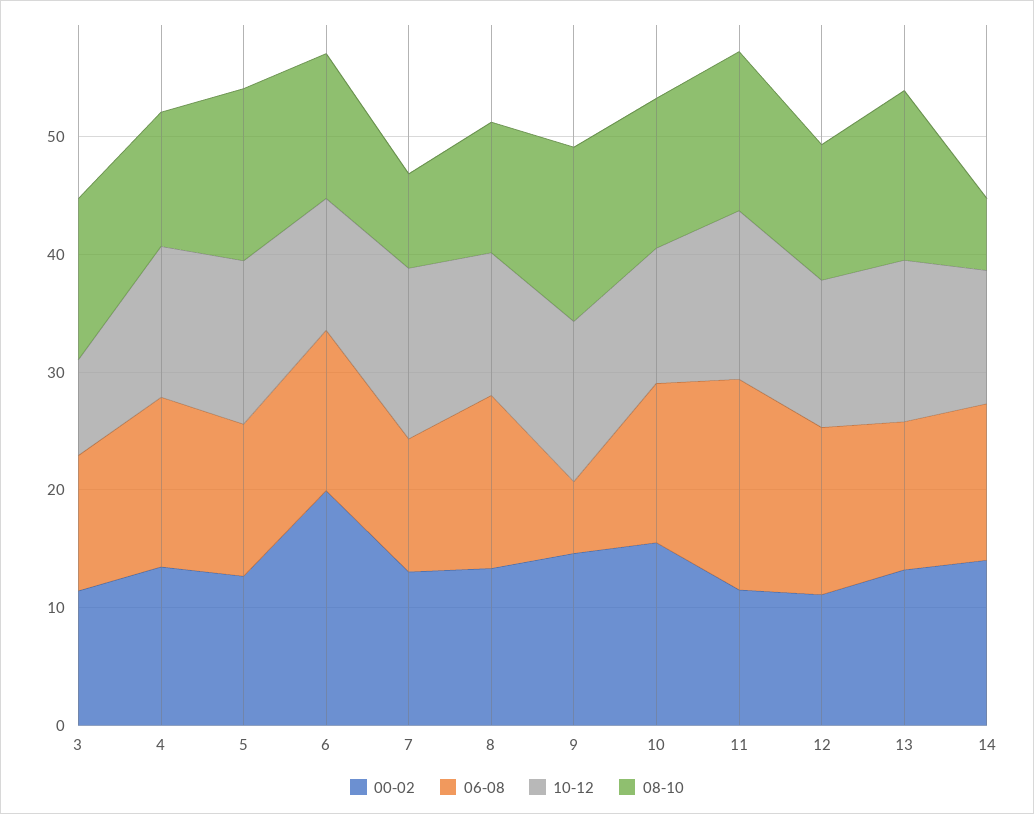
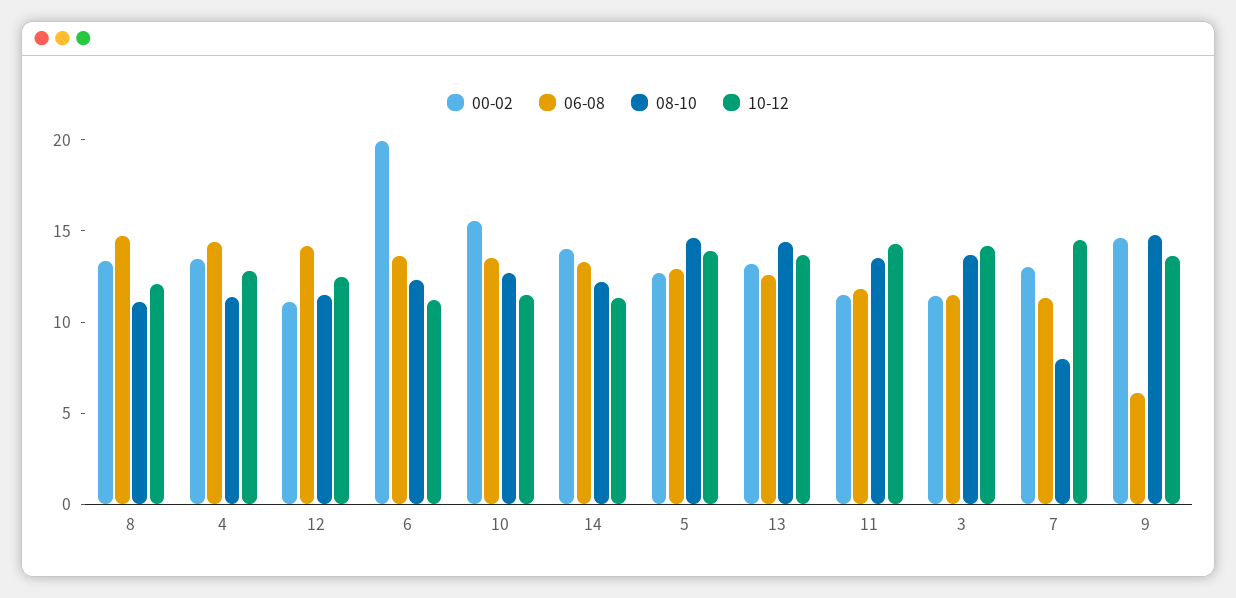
  {
    "00-02": {
      "3": 11,
      "4": 13,
      "5": 13,
      "6": 20,
      "7": 13,
      "8": 13,
      "9": 15,
      "10": 16,
      "11": 12,
      "12": 11,
      "13": 13,
      "14": 14
    },
    "06-08": {
      "3": 12,
      "4": 14,
      "5": 13,
      "6": 14,
      "7": 11,
      "8": 15,
      "9": 6,
      "10": 14,
-     "11": 18,
+     "11": 12,
      "12": 14,
      "13": 13,
      "14": 13
    },
    "10-12": {
-     "3": 8,
+     "3": 14,
      "4": 13,
      "5": 14,
      "6": 11,
      "7": 15,
      "8": 12,
      "9": 14,
      "10": 12,
      "11": 14,
      "12": 13,
      "13": 14,
      "14": 11
    },
    "08-10": {
      "3": 14,
      "4": 11,
      "5": 15,
      "6": 12,
      "7": 8,
      "8": 11,
      "9": 15,
      "10": 13,
      "11": 14,
      "12": 12,
      "13": 14,
-     "14": 6
+     "14": 12
    }
  }

